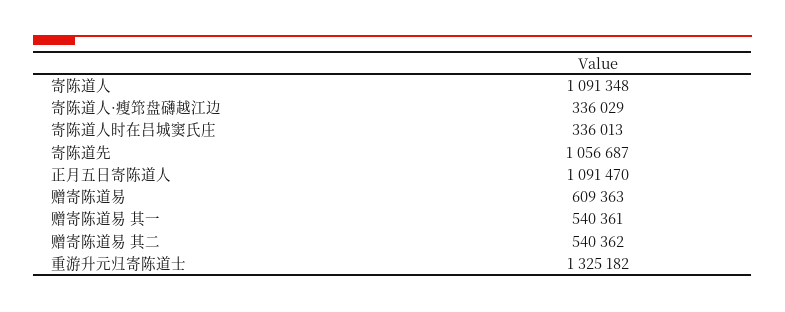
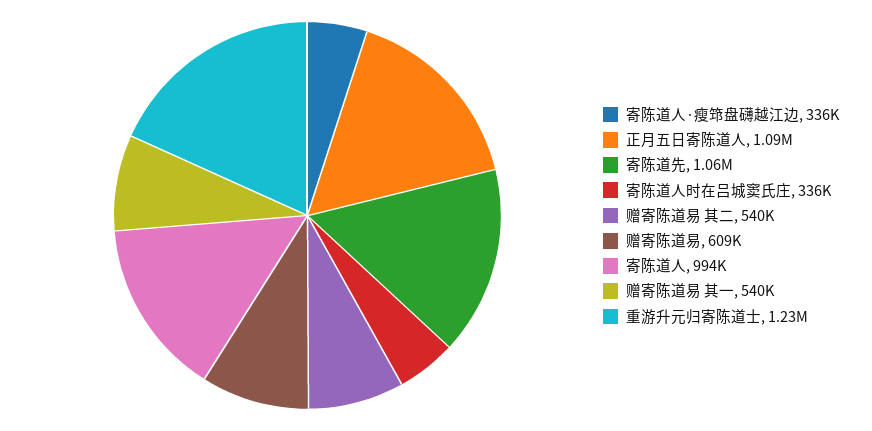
  {
-   "寄陈道人": 1091348,
+   "寄陈道人": 994000,
    "寄陈道人·瘦筇盘礴越江边": 336029,
    "寄陈道人时在吕城窦氏庄": 336013,
    "寄陈道先": 1056687,
    "正月五日寄陈道人": 1091470,
    "赠寄陈道易": 609363,
    "赠寄陈道易 其一": 540361,
    "赠寄陈道易 其二": 540362,
-   "重游升元归寄陈道士": 1325182
+   "重游升元归寄陈道士": 1230000
  }

